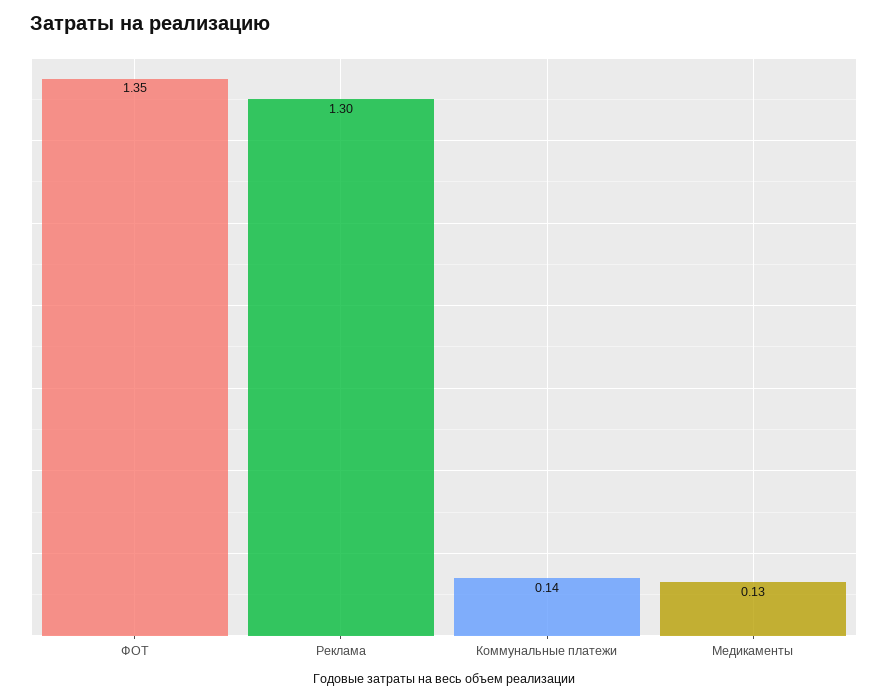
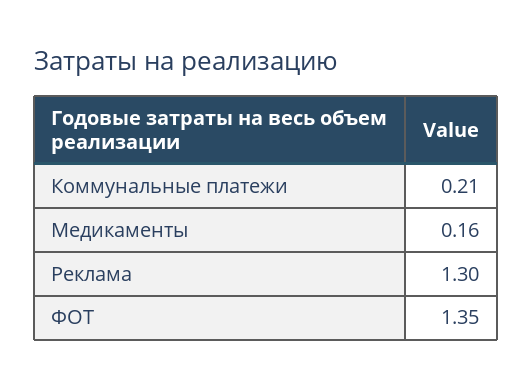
  {
    "ФОТ": 1.35,
    "Реклама": 1.3,
-   "Коммунальные платежи": 0.14,
+   "Коммунальные платежи": 0.21,
-   "Медикаменты": 0.13
+   "Медикаменты": 0.16
  }

